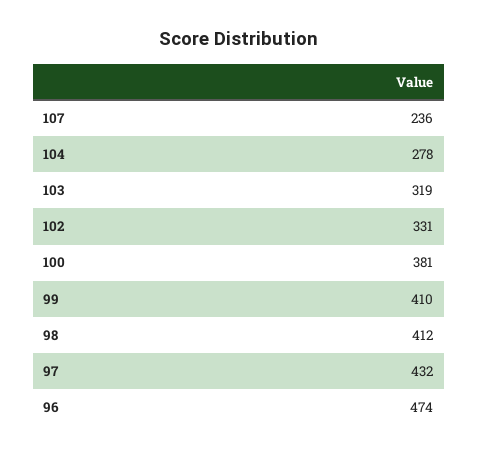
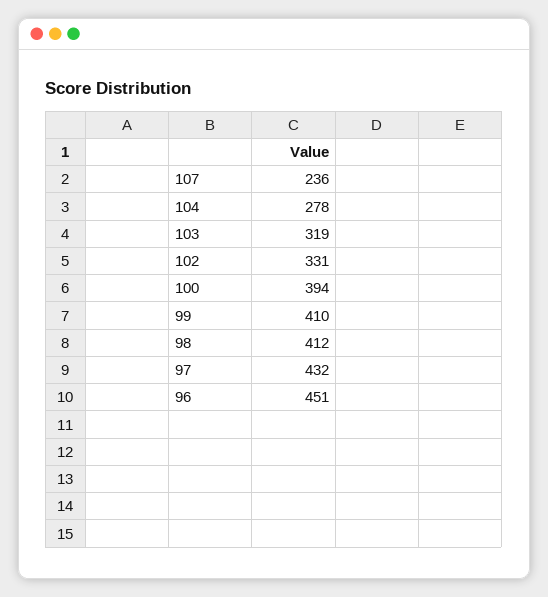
  {
    "107": 236,
    "104": 278,
    "103": 319,
    "102": 331,
-   "100": 381,
+   "100": 394,
    "99": 410,
    "98": 412,
    "97": 432,
-   "96": 474
+   "96": 451
  }

